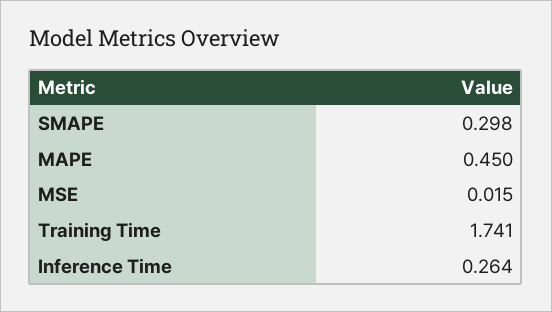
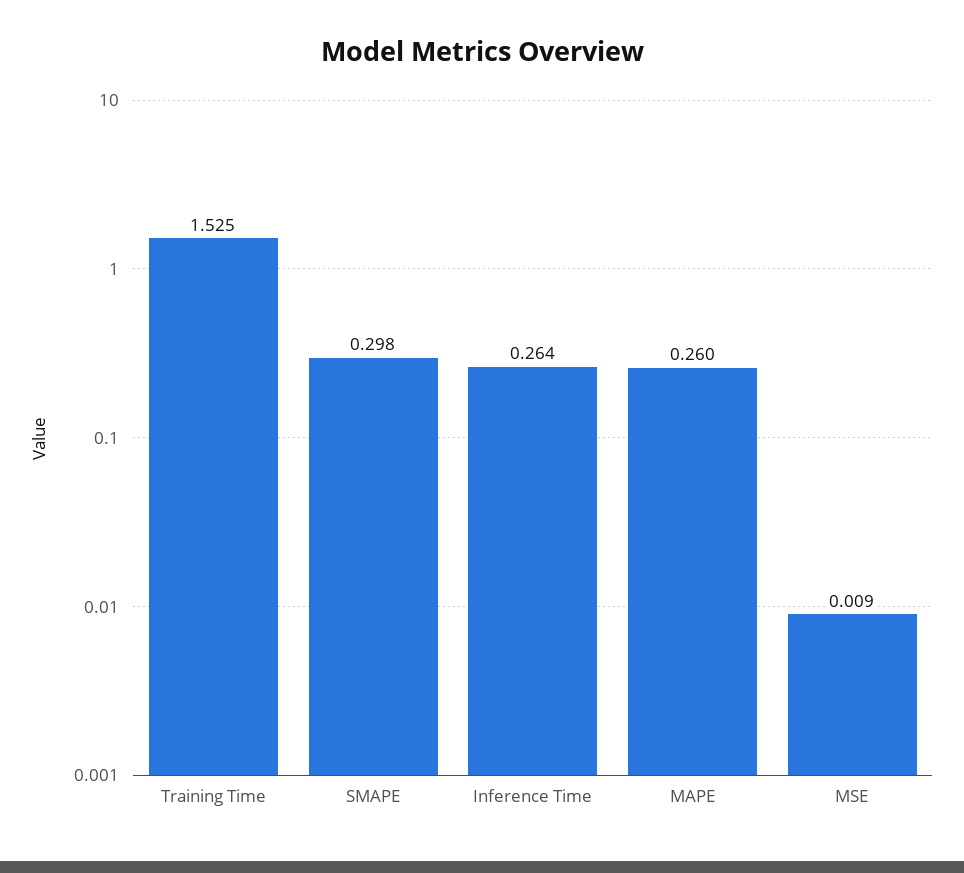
  {
    "SMAPE": 0.298,
-   "MAPE": 0.45,
+   "MAPE": 0.26,
-   "MSE": 0.015,
+   "MSE": 0.009,
-   "Training Time": 1.741,
+   "Training Time": 1.525,
    "Inference Time": 0.264
  }

